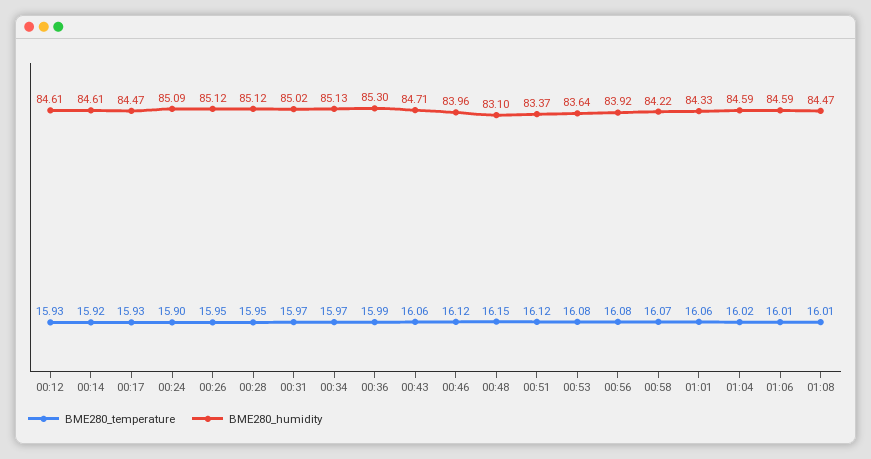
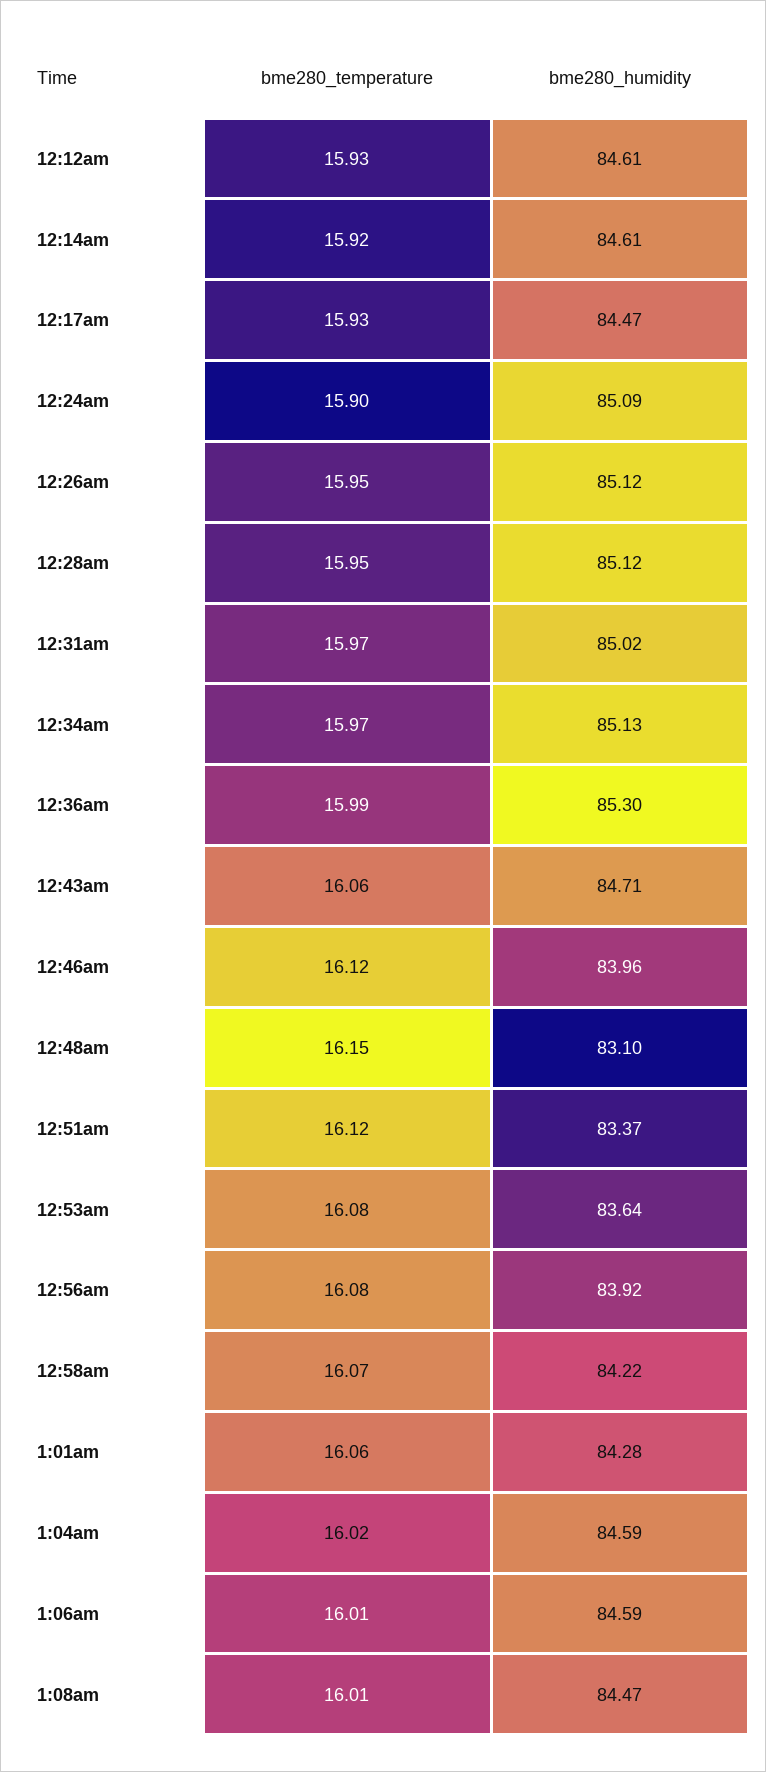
  {
    "BME280_temperature": {
      "00:12": 15.93,
      "00:14": 15.92,
      "00:17": 15.93,
      "00:24": 15.9,
      "00:26": 15.95,
      "00:28": 15.95,
      "00:31": 15.97,
      "00:34": 15.97,
      "00:36": 15.99,
      "00:43": 16.06,
      "00:46": 16.12,
      "00:48": 16.15,
      "00:51": 16.12,
      "00:53": 16.08,
      "00:56": 16.08,
      "00:58": 16.07,
      "01:01": 16.06,
      "01:04": 16.02,
      "01:06": 16.01,
      "01:08": 16.01
    },
    "BME280_humidity": {
      "00:12": 84.61,
      "00:14": 84.61,
      "00:17": 84.47,
      "00:24": 85.09,
      "00:26": 85.12,
      "00:28": 85.12,
      "00:31": 85.02,
      "00:34": 85.13,
      "00:36": 85.3,
      "00:43": 84.71,
      "00:46": 83.96,
      "00:48": 83.1,
      "00:51": 83.37,
      "00:53": 83.64,
      "00:56": 83.92,
      "00:58": 84.22,
-     "01:01": 84.33,
+     "01:01": 84.28,
      "01:04": 84.59,
      "01:06": 84.59,
      "01:08": 84.47
    }
  }

